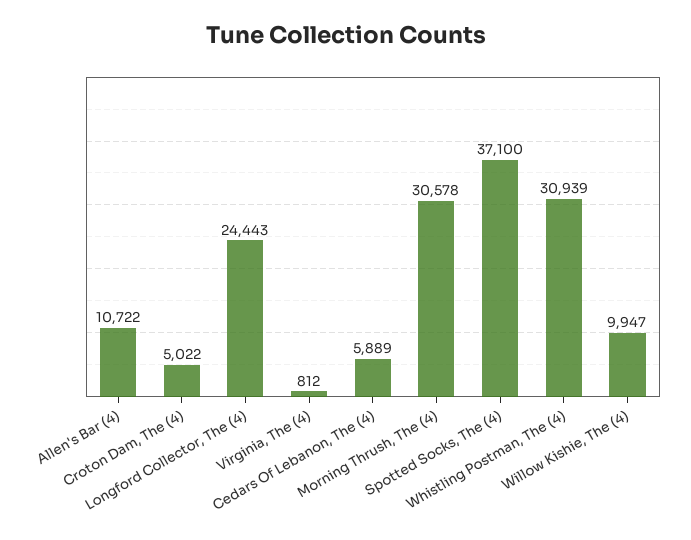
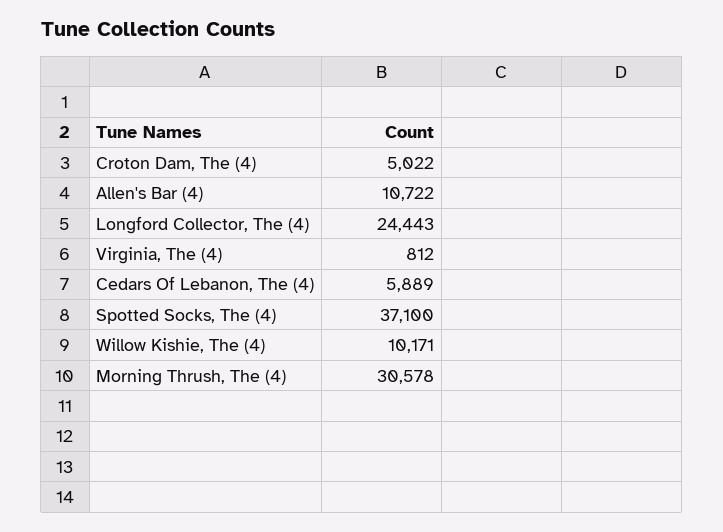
  {
    "Allen's Bar (4)": 10722,
    "Croton Dam, The (4)": 5022,
    "Longford Collector, The (4)": 24443,
    "Virginia, The (4)": 812,
    "Cedars Of Lebanon, The (4)": 5889,
    "Morning Thrush, The (4)": 30578,
    "Spotted Socks, The (4)": 37100,
-   "Whistling Postman, The (4)": 30939,
-   "Willow Kishie, The (4)": 9947
+   "Willow Kishie, The (4)": 10171
  }

